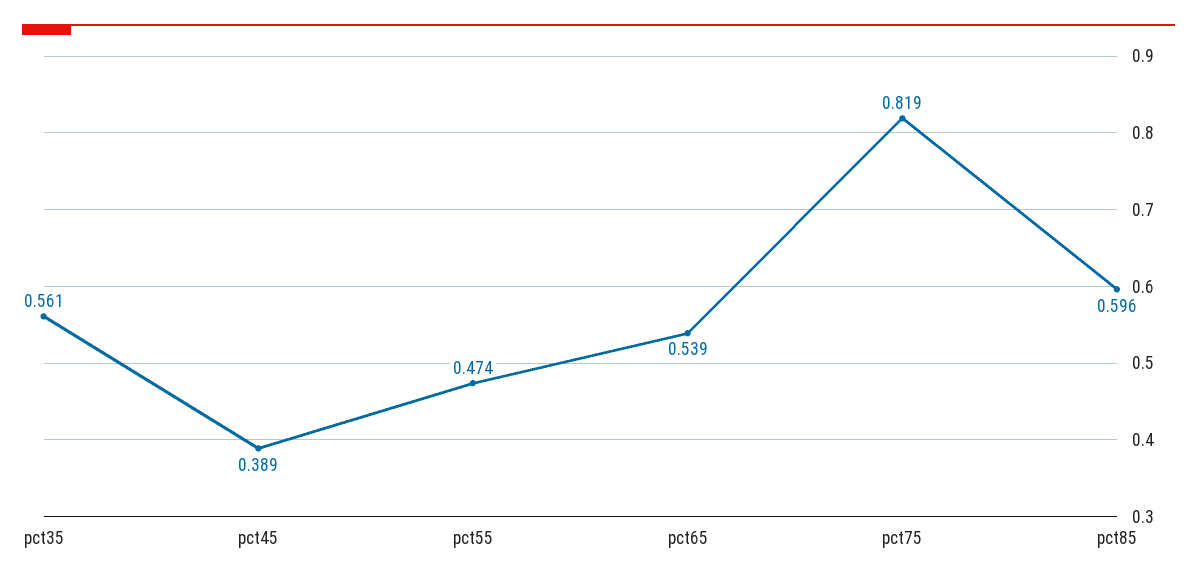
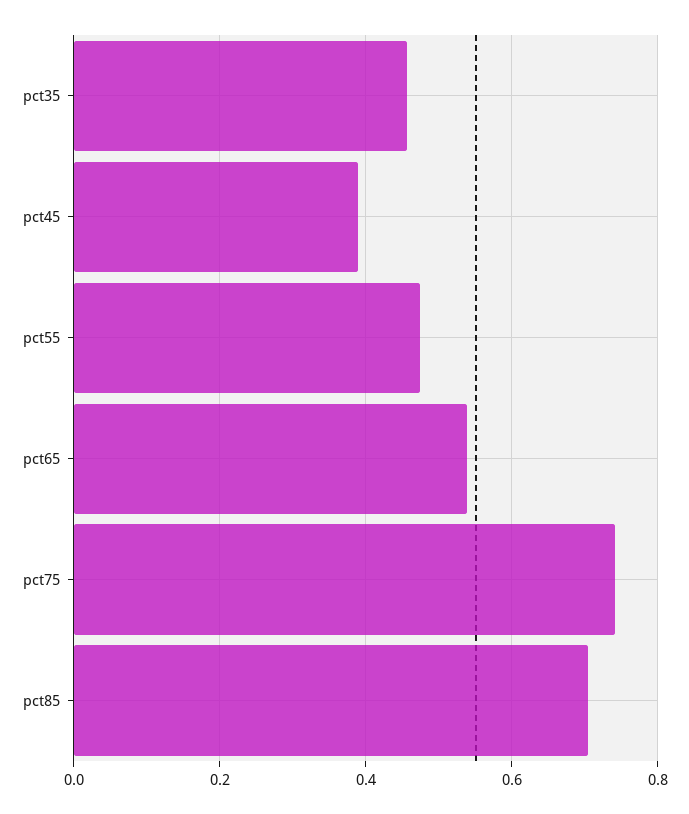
  {
-   "pct35": 0.561,
+   "pct35": 0.46,
    "pct45": 0.389,
    "pct55": 0.474,
    "pct65": 0.539,
-   "pct75": 0.819,
+   "pct75": 0.74,
-   "pct85": 0.596
+   "pct85": 0.7
  }

